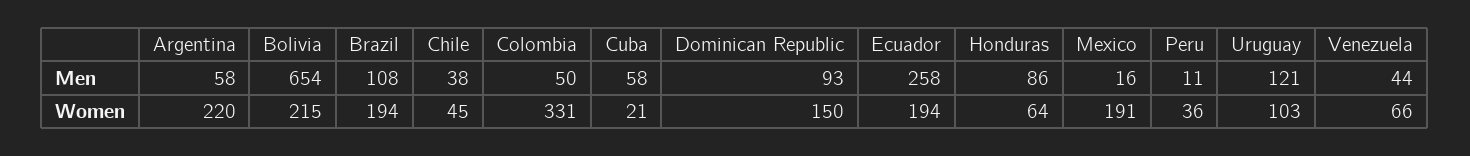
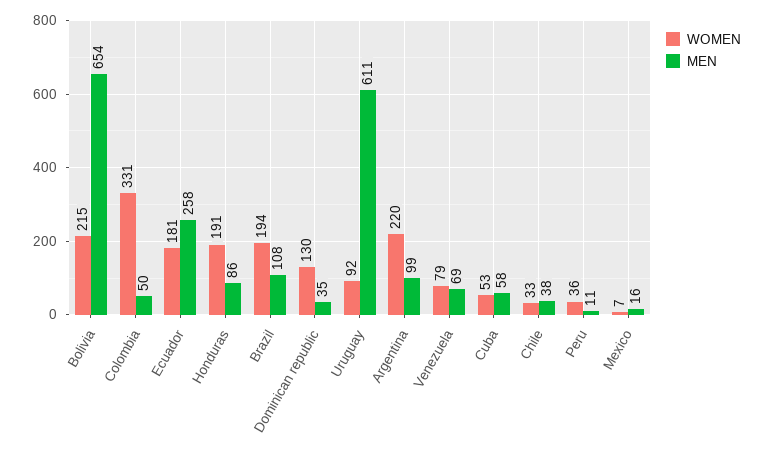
  {
    "Men": {
-     "Argentina": 58,
+     "Argentina": 99,
      "Bolivia": 654,
      "Brazil": 108,
      "Chile": 38,
      "Colombia": 50,
      "Cuba": 58,
-     "Dominican Republic": 93,
+     "Dominican Republic": 35,
      "Ecuador": 258,
      "Honduras": 86,
      "Mexico": 16,
      "Peru": 11,
-     "Uruguay": 121,
+     "Uruguay": 611,
-     "Venezuela": 44
+     "Venezuela": 69
    },
    "Women": {
      "Argentina": 220,
      "Bolivia": 215,
      "Brazil": 194,
-     "Chile": 45,
+     "Chile": 33,
      "Colombia": 331,
-     "Cuba": 21,
+     "Cuba": 53,
-     "Dominican Republic": 150,
+     "Dominican Republic": 130,
-     "Ecuador": 194,
+     "Ecuador": 181,
-     "Honduras": 64,
+     "Honduras": 191,
-     "Mexico": 191,
+     "Mexico": 7,
      "Peru": 36,
-     "Uruguay": 103,
+     "Uruguay": 92,
-     "Venezuela": 66
+     "Venezuela": 79
    }
  }

